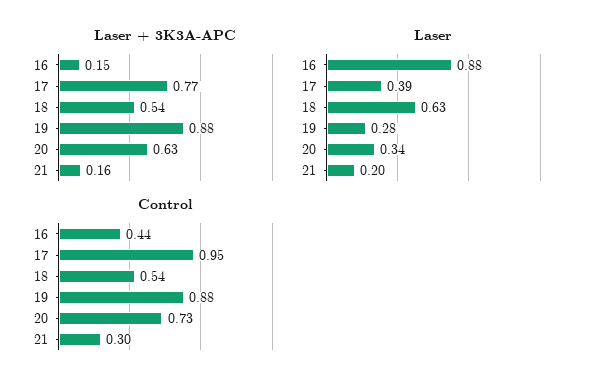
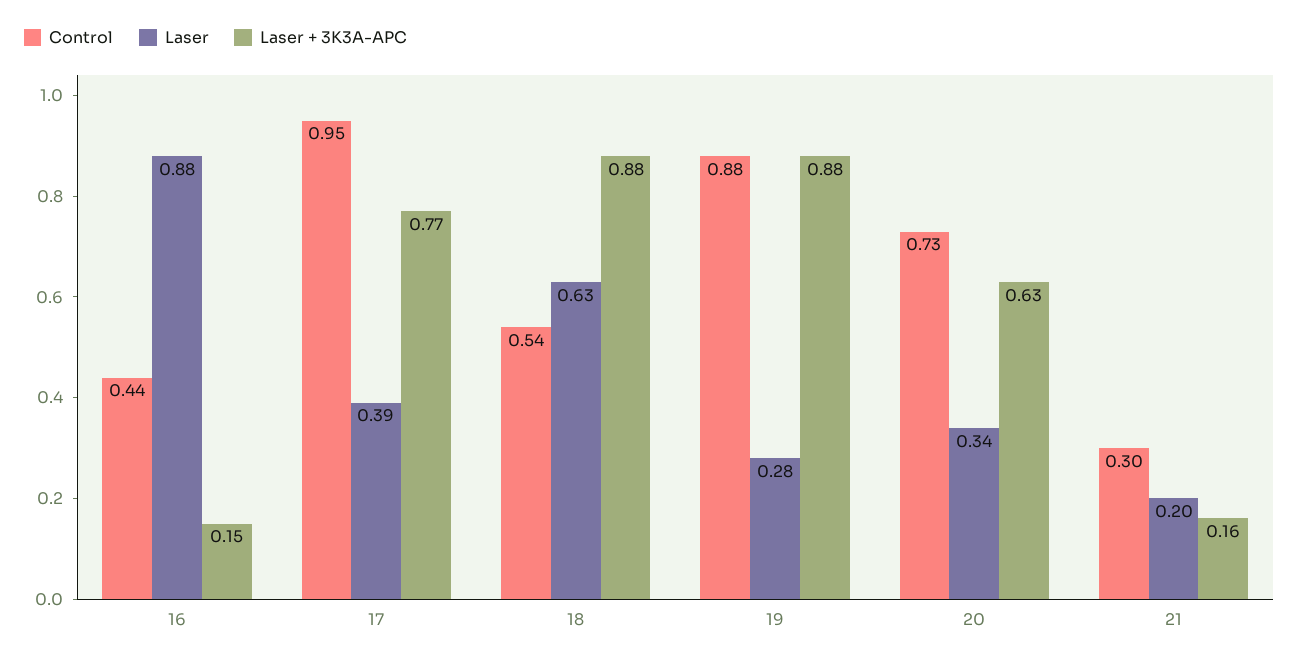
  {
    "Laser + 3K3A-APC": {
      "16": 0.15,
      "17": 0.77,
-     "18": 0.54,
+     "18": 0.88,
      "19": 0.88,
      "20": 0.63,
      "21": 0.16
    },
    "Laser": {
      "16": 0.88,
      "17": 0.39,
      "18": 0.63,
      "19": 0.28,
      "20": 0.34,
      "21": 0.2
    },
    "Control": {
      "16": 0.44,
      "17": 0.95,
      "18": 0.54,
      "19": 0.88,
      "20": 0.73,
      "21": 0.3
    }
  }

